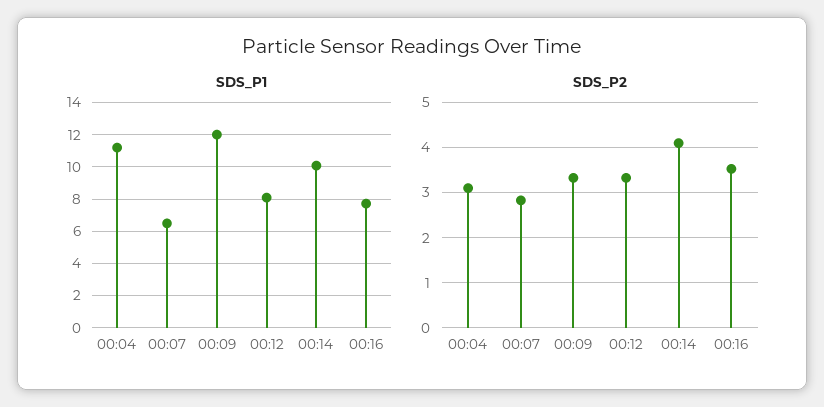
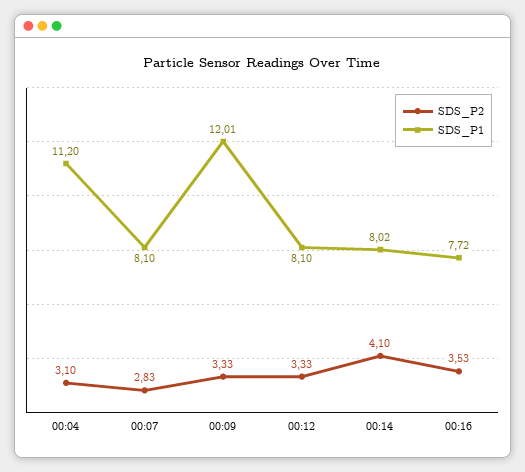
  {
    "SDS_P1": {
      "00:04": 11.2,
-     "00:07": 6.5,
+     "00:07": 8.1,
      "00:09": 12.01,
      "00:12": 8.1,
-     "00:14": 10,
+     "00:14": 8.02,
      "00:16": 7.72
    },
    "SDS_P2": {
      "00:04": 3.1,
      "00:07": 2.83,
      "00:09": 3.33,
      "00:12": 3.33,
      "00:14": 4.1,
      "00:16": 3.53
    }
  }

